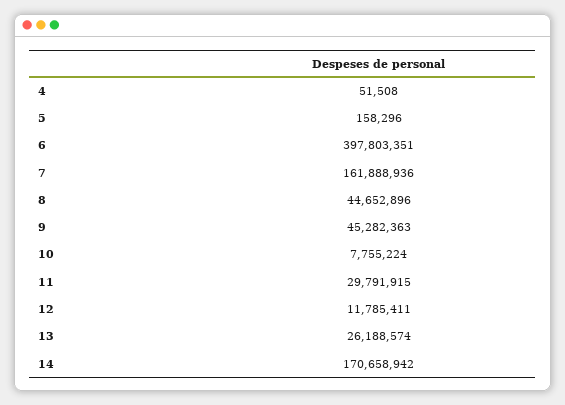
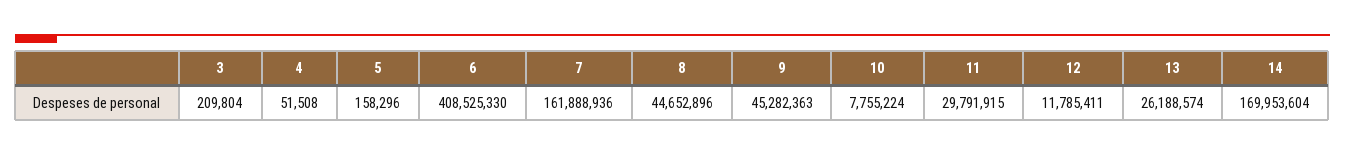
  {
    "4": 51508,
    "5": 158296,
-   "6": 397803351,
+   "6": 408525330,
    "7": 161888936,
    "8": 44652896,
    "9": 45282363,
    "10": 7755224,
    "11": 29791915,
    "12": 11785411,
    "13": 26188574,
-   "14": 170658942
+   "14": 169953604,
+   "3": 209804
  }

